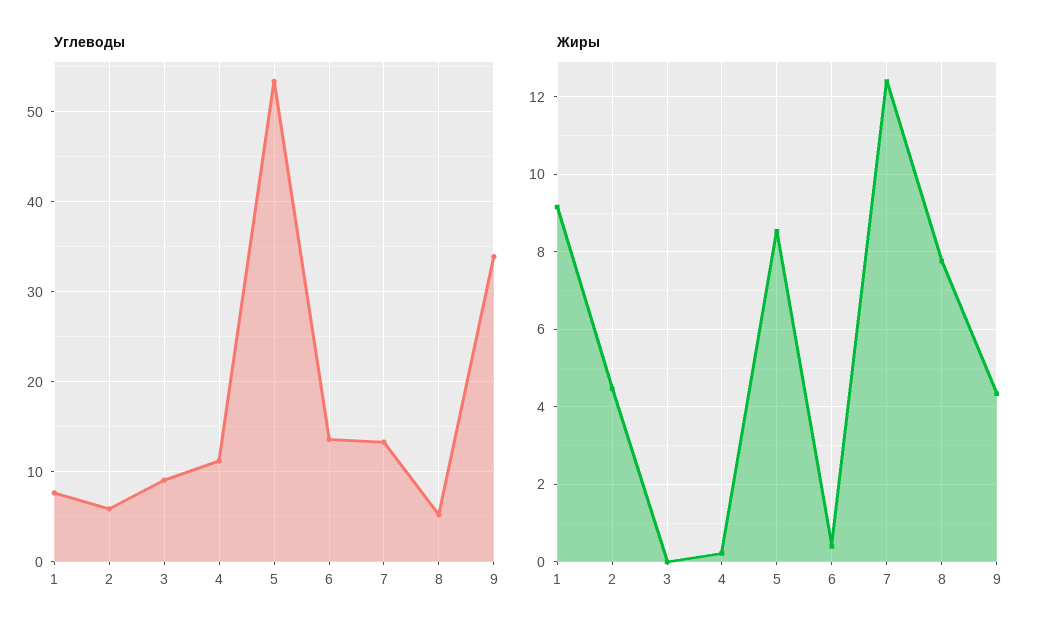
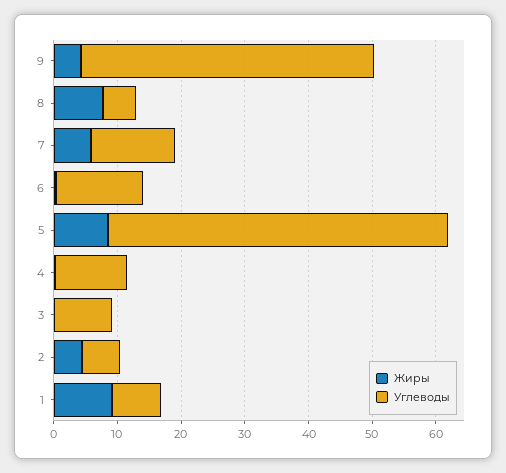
  {
    "Углеводы": {
      "1": 8,
      "2": 6,
      "3": 9,
      "4": 11,
      "5": 53,
      "6": 14,
      "7": 13,
      "8": 5,
-     "9": 34
+     "9": 46
    },
    "Жиры": {
      "1": 9.2,
      "2": 4.4,
      "3": 0,
      "4": 0.2,
      "5": 8.6,
      "6": 0.4,
-     "7": 12.4,
+     "7": 6,
      "8": 7.8,
      "9": 4.4
    }
  }

